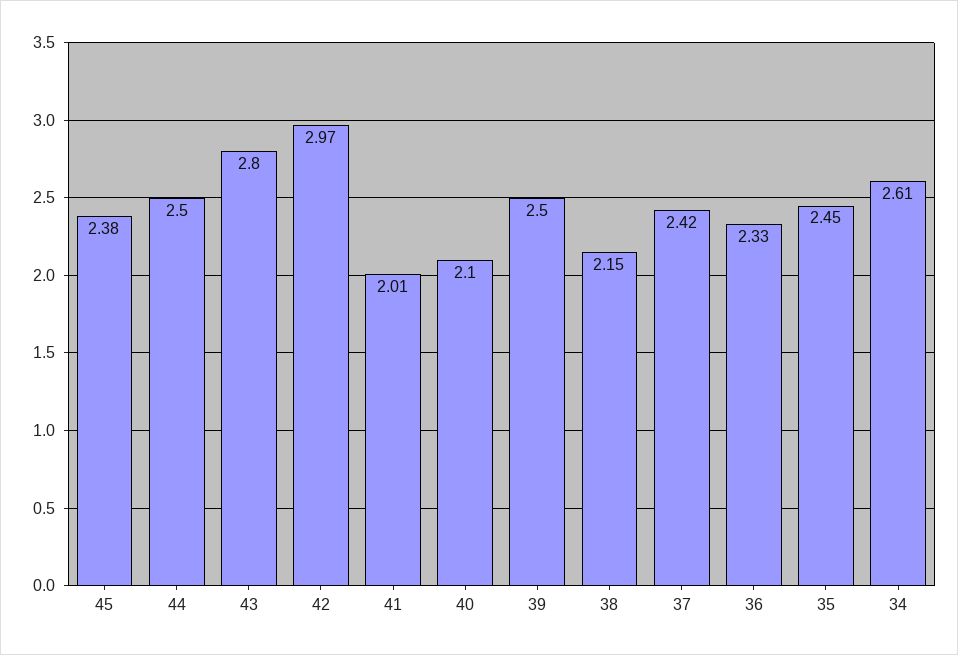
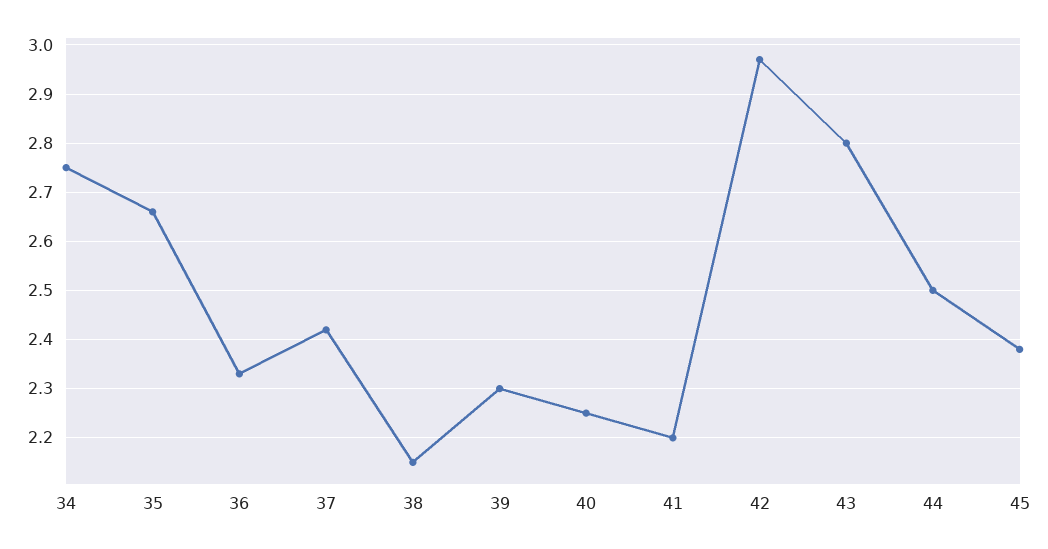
  {
    "45": 2.38,
    "44": 2.5,
    "43": 2.8,
    "42": 2.97,
-   "41": 2.01,
+   "41": 2.2,
-   "40": 2.1,
+   "40": 2.25,
-   "39": 2.5,
+   "39": 2.3,
    "38": 2.15,
    "37": 2.42,
    "36": 2.33,
-   "35": 2.45,
+   "35": 2.65,
-   "34": 2.61
+   "34": 2.75
  }

